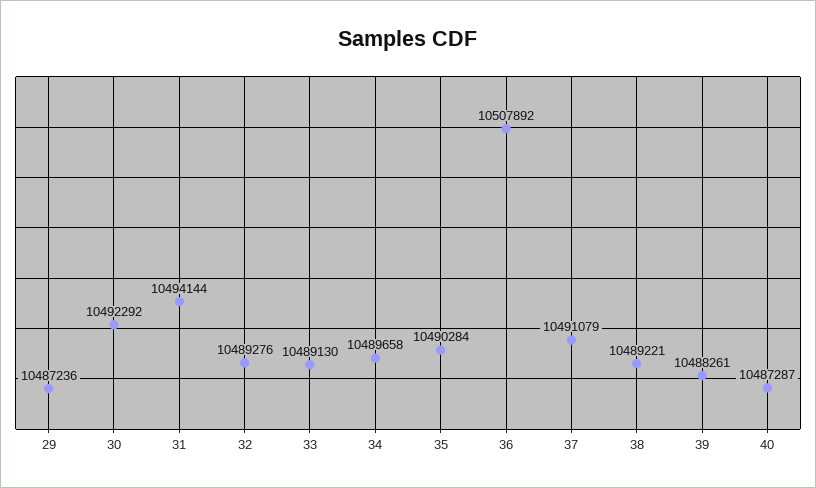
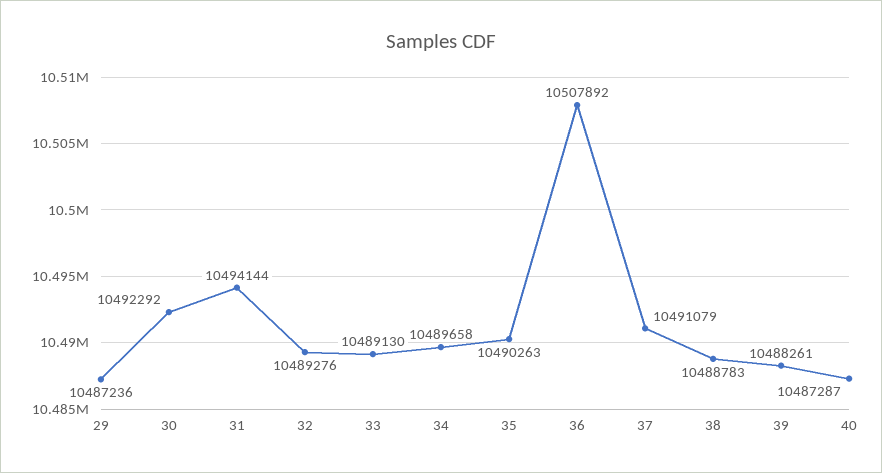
  {
    "29": 10487236,
    "30": 10492292,
    "31": 10494144,
    "32": 10489276,
    "33": 10489130,
    "34": 10489658,
-   "35": 10490284,
+   "35": 10490263,
    "36": 10507892,
    "37": 10491079,
-   "38": 10489221,
+   "38": 10488783,
    "39": 10488261,
    "40": 10487287
  }

